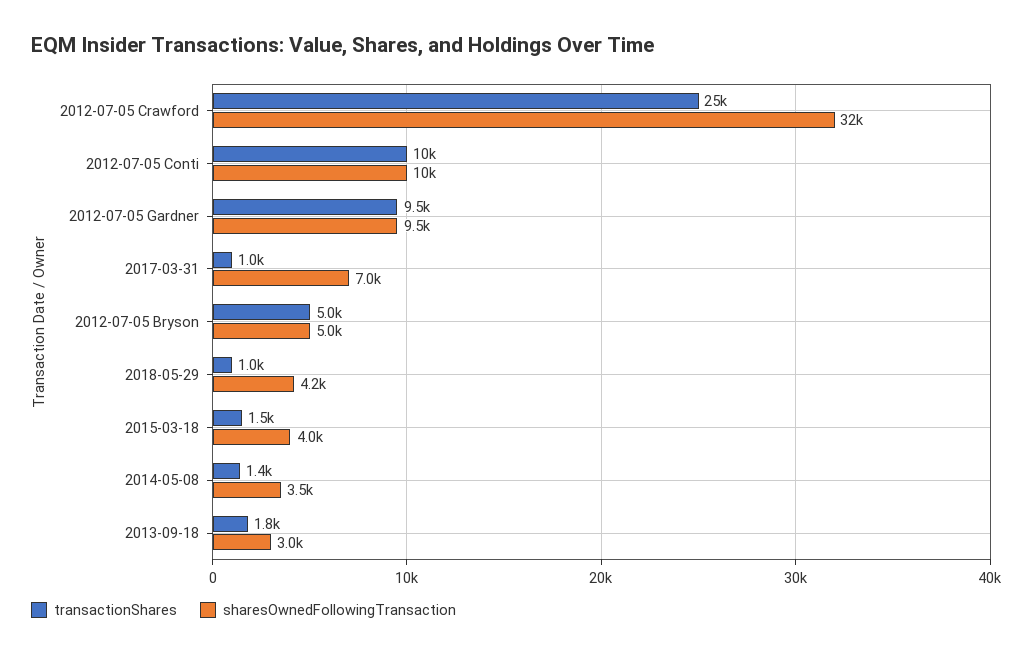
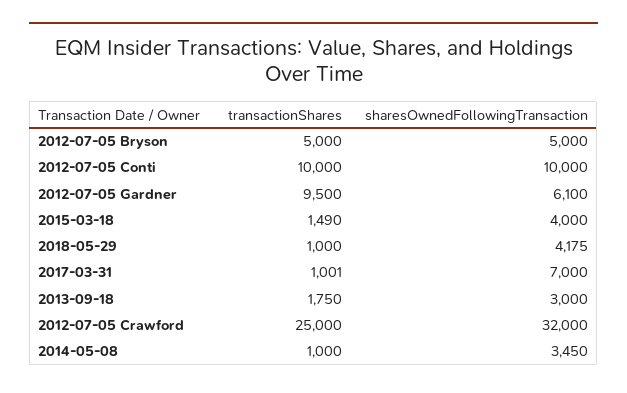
  {
    "transactionShares": {
      "2012-07-05 Crawford": 25000,
      "2012-07-05 Conti": 10000,
      "2012-07-05 Gardner": 9500,
      "2017-03-31": 1001,
      "2012-07-05 Bryson": 5000,
      "2018-05-29": 1000,
      "2015-03-18": 1490,
-     "2014-05-08": 1400,
+     "2014-05-08": 1000,
      "2013-09-18": 1750
    },
    "sharesOwnedFollowingTransaction": {
      "2012-07-05 Crawford": 32000,
      "2012-07-05 Conti": 10000,
-     "2012-07-05 Gardner": 9500,
+     "2012-07-05 Gardner": 6100,
      "2017-03-31": 7000,
      "2012-07-05 Bryson": 5000,
      "2018-05-29": 4175,
      "2015-03-18": 4000,
      "2014-05-08": 3450,
      "2013-09-18": 3000
    }
  }

